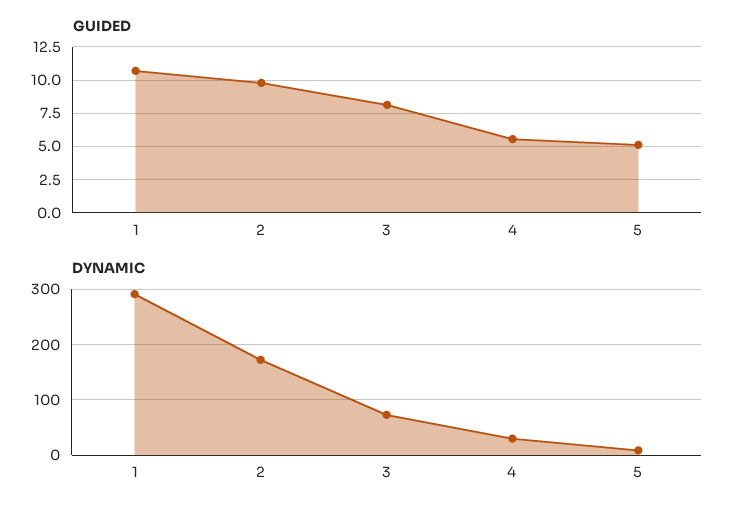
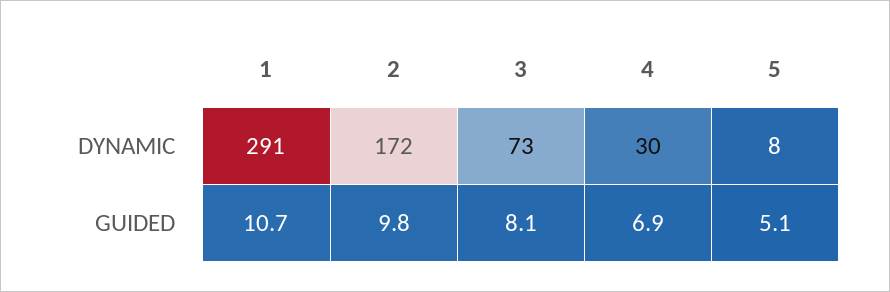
  {
    "GUIDED": {
      "1": 10.7,
      "2": 9.8,
      "3": 8.1,
-     "4": 5.5,
+     "4": 6.9,
      "5": 5.1
    },
    "DYNAMIC": {
      "1": 291,
      "2": 172,
      "3": 73,
      "4": 30,
      "5": 8
    }
  }

